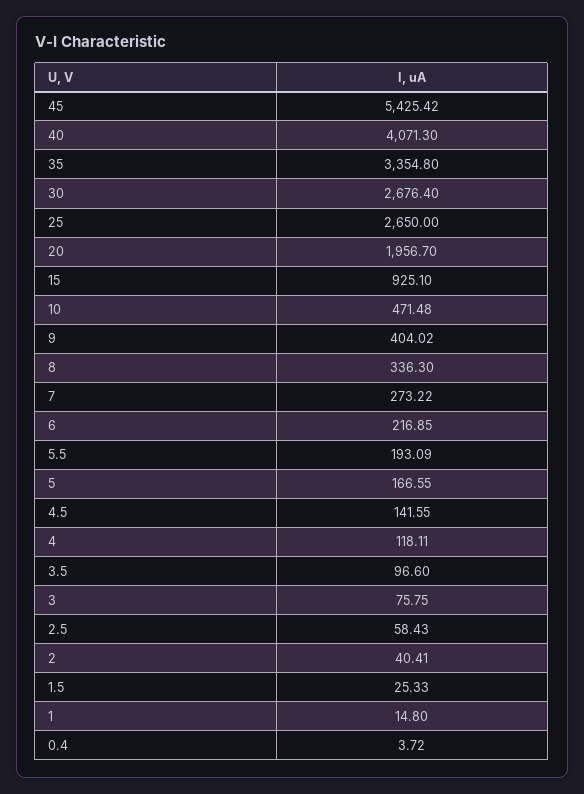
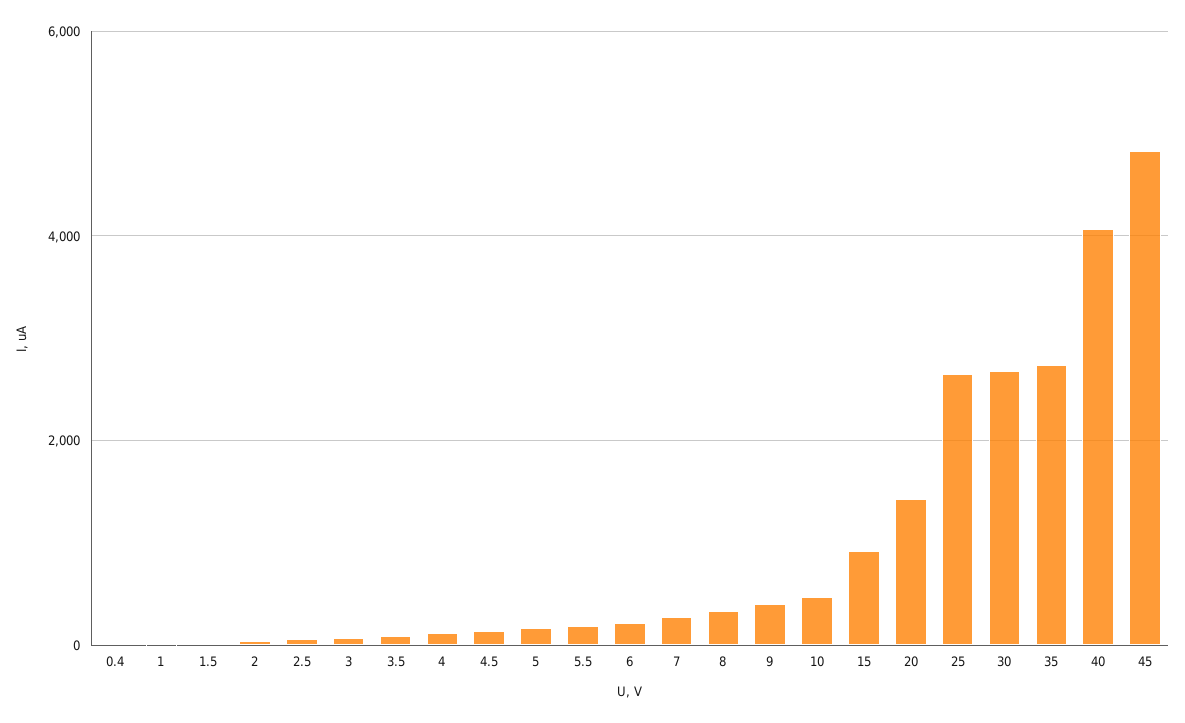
  {
-   "45": 5425.42,
+   "45": 4800,
    "40": 4071.3,
-   "35": 3354.8,
+   "35": 2800,
    "30": 2676.4,
    "25": 2650,
-   "20": 1956.7,
+   "20": 1400,
    "15": 925.1,
    "10": 471.48,
    "9": 404.02,
    "8": 336.3,
    "7": 273.22,
    "6": 216.85,
    "5.5": 193.09,
    "5": 166.55,
    "4.5": 141.55,
    "4": 118.11,
    "3.5": 96.6,
    "3": 75.75,
    "2.5": 58.43,
    "2": 40.41,
    "1.5": 25.33,
    "1": 14.8,
    "0.4": 3.72
  }

